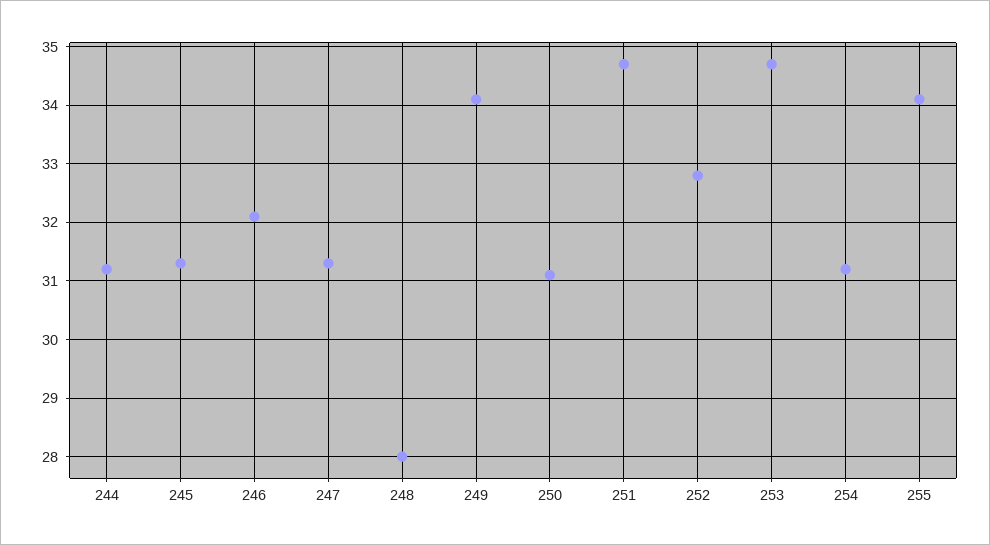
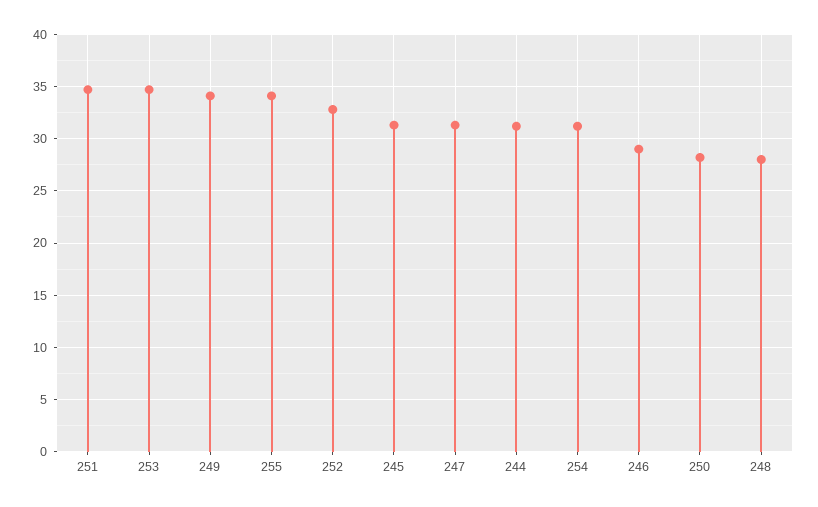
  {
    "244": 31,
    "245": 31.5,
-   "246": 32,
+   "246": 29,
    "247": 31.5,
    "248": 28,
    "249": 34,
-   "250": 31,
+   "250": 28,
    "251": 34.5,
    "252": 33,
    "253": 34.5,
    "254": 31,
    "255": 34
  }

